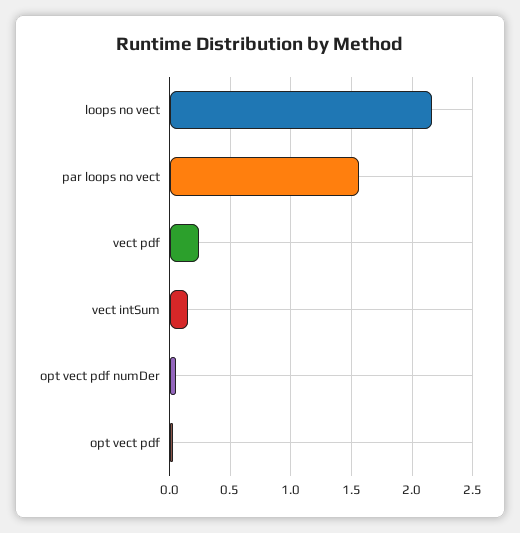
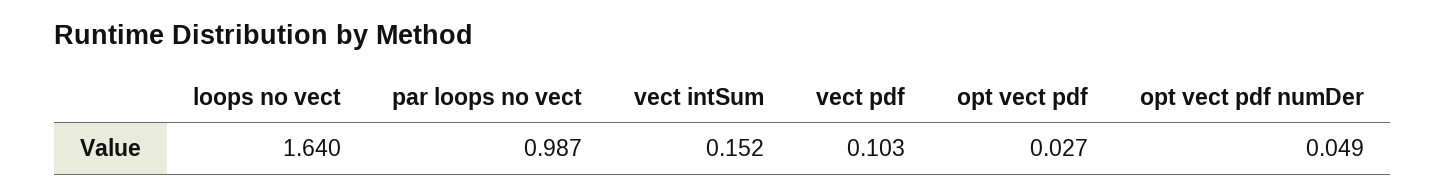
  {
-   "loops no vect": 2.15,
+   "loops no vect": 1.64,
-   "par loops no vect": 1.55,
+   "par loops no vect": 0.987,
-   "vect pdf": 0.25,
+   "vect pdf": 0.103,
    "vect intSum": 0.152,
    "opt vect pdf numDer": 0.049,
    "opt vect pdf": 0.027
  }

